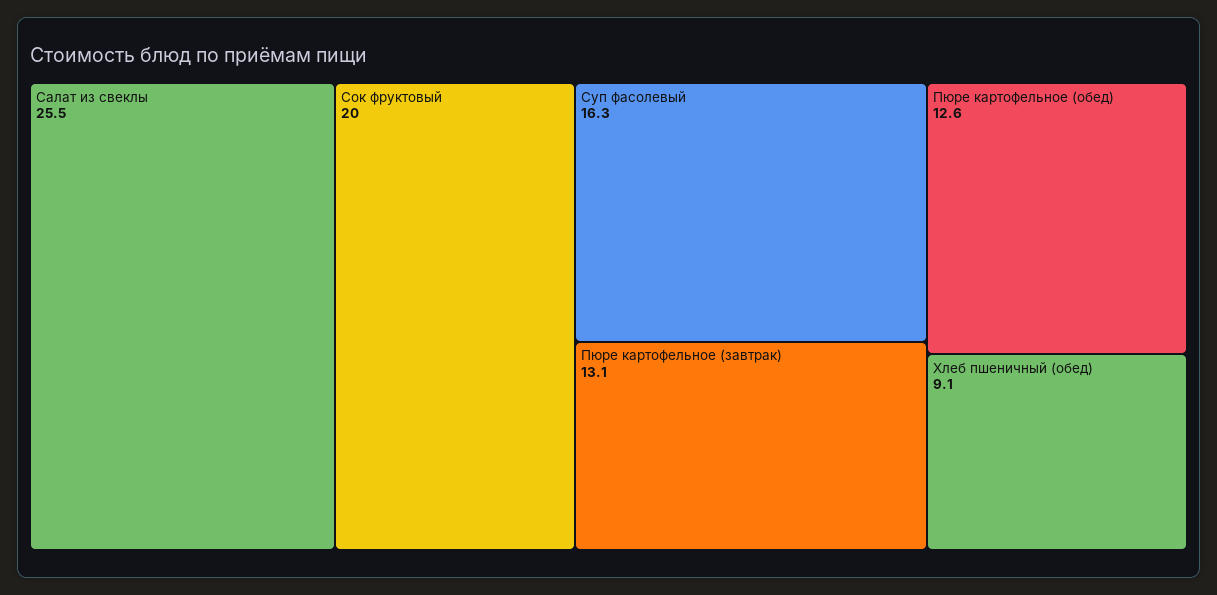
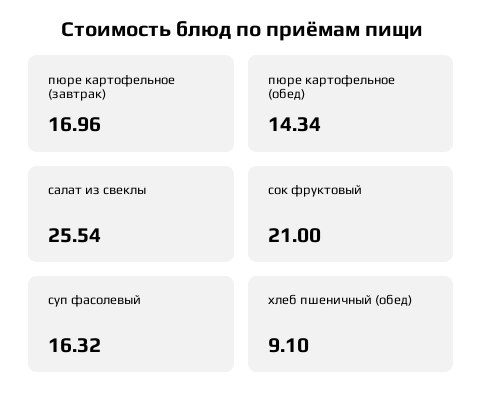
  {
    "Салат из свеклы": 25.54,
-   "Сок фруктовый": 20,
+   "Сок фруктовый": 21,
    "Суп фасолевый": 16.32,
-   "Пюре картофельное (завтрак)": 13.1,
+   "Пюре картофельное (завтрак)": 16.96,
-   "Пюре картофельное (обед)": 12.6,
+   "Пюре картофельное (обед)": 14.34,
    "Хлеб пшеничный (обед)": 9.1
  }

